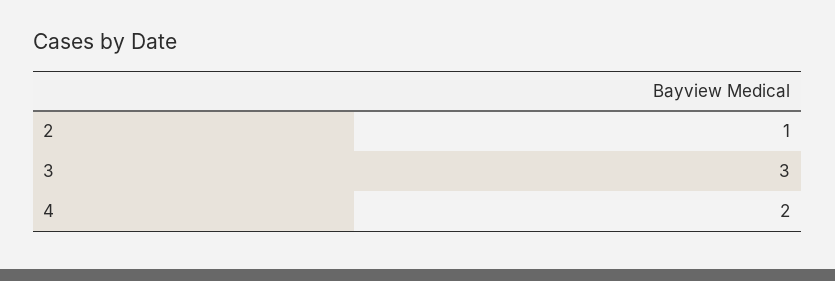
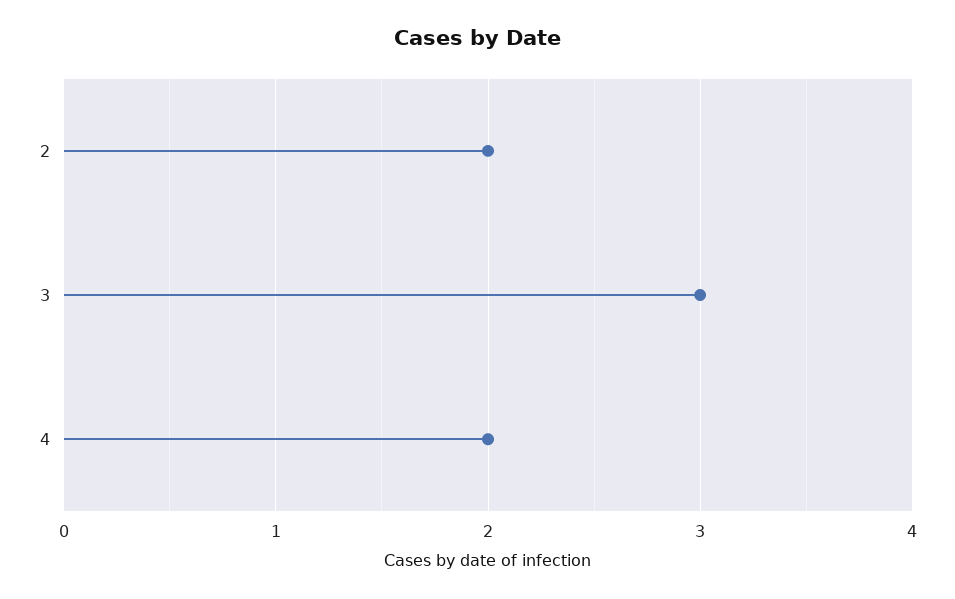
  {
-   "2": 1,
+   "2": 2,
    "3": 3,
    "4": 2
  }

